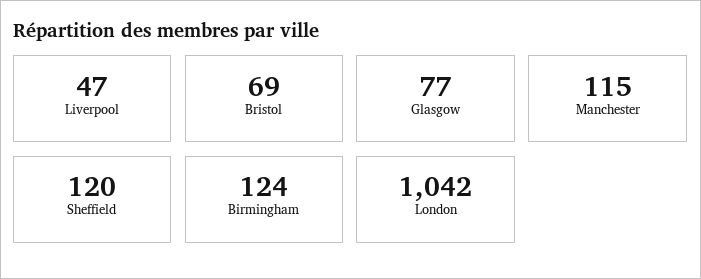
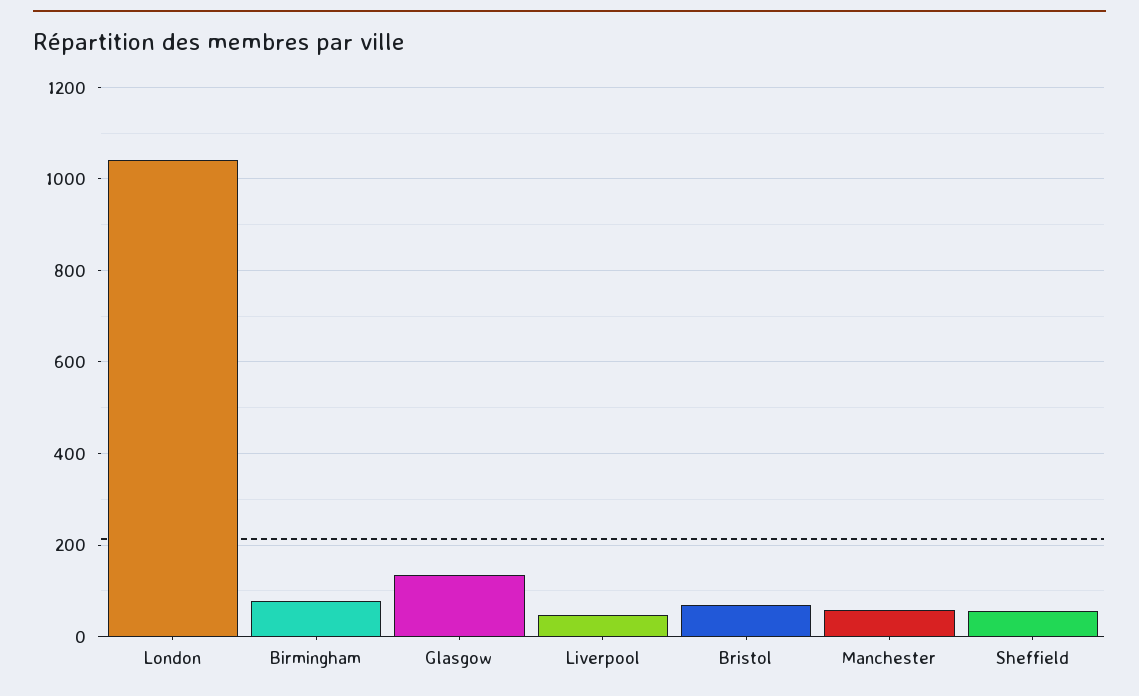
  {
    "Liverpool": 47,
    "Bristol": 69,
-   "Glasgow": 77,
+   "Glasgow": 140,
-   "Manchester": 115,
+   "Manchester": 60,
-   "Sheffield": 120,
+   "Sheffield": 60,
-   "Birmingham": 124,
+   "Birmingham": 80,
    "London": 1042
  }

